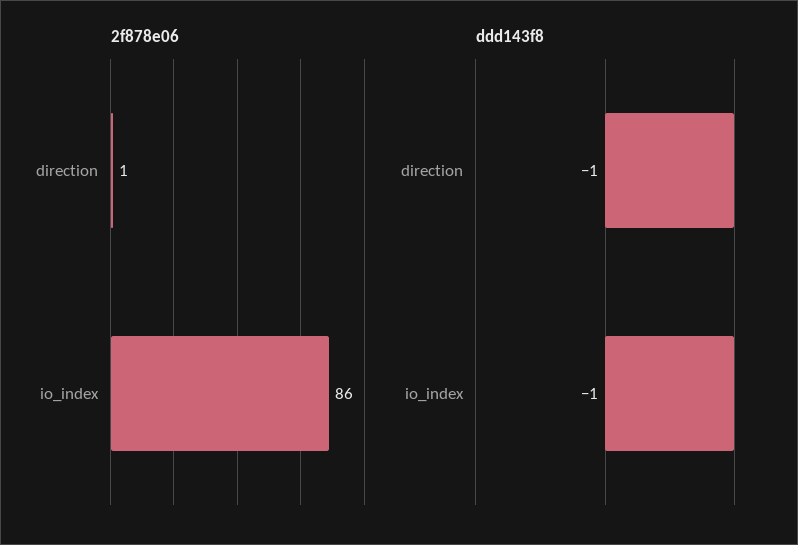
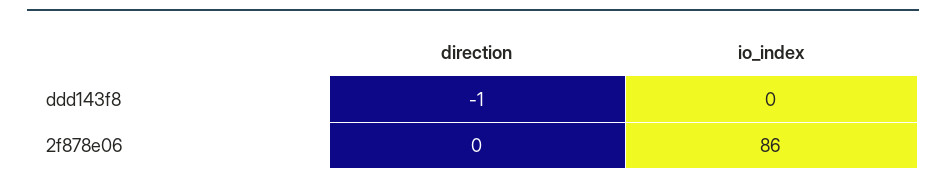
  {
    "2f878e06": {
-     "direction": 1,
+     "direction": 0,
      "io_index": 86
    },
    "ddd143f8": {
      "direction": -1,
-     "io_index": -1
+     "io_index": 0
    }
  }

